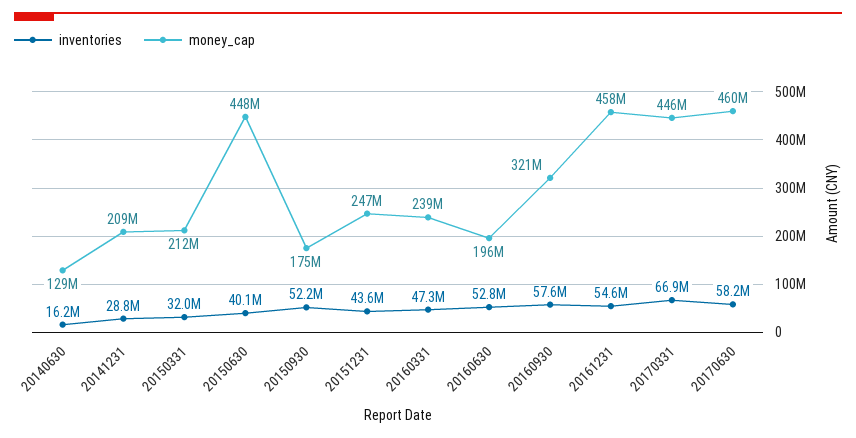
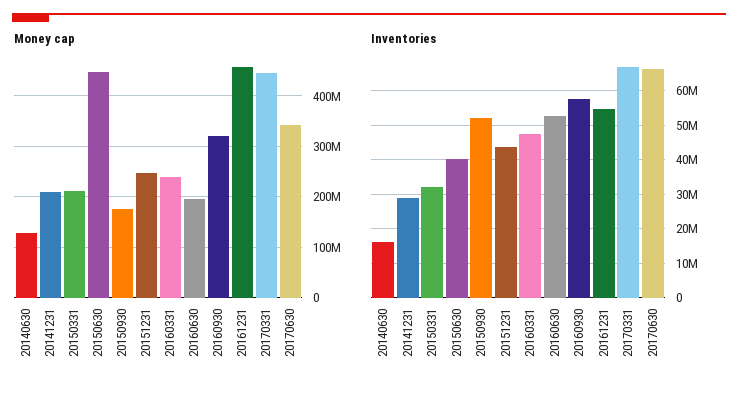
  {
    "inventories": {
      "20140630": 16200000,
      "20141231": 28800000,
      "20150331": 32000000,
      "20150630": 40100000,
      "20150930": 52200000,
      "20151231": 43600000,
      "20160331": 47300000,
      "20160630": 52800000,
      "20160930": 57600000,
      "20161231": 54600000,
      "20170331": 66900000,
-     "20170630": 58200000
+     "20170630": 66000000
    },
    "money_cap": {
      "20140630": 129000000,
      "20141231": 209000000,
      "20150331": 212000000,
      "20150630": 448000000,
      "20150930": 175000000,
      "20151231": 247000000,
      "20160331": 239000000,
      "20160630": 196000000,
      "20160930": 321000000,
      "20161231": 458000000,
      "20170331": 446000000,
-     "20170630": 460000000
+     "20170630": 340000000
    }
  }

